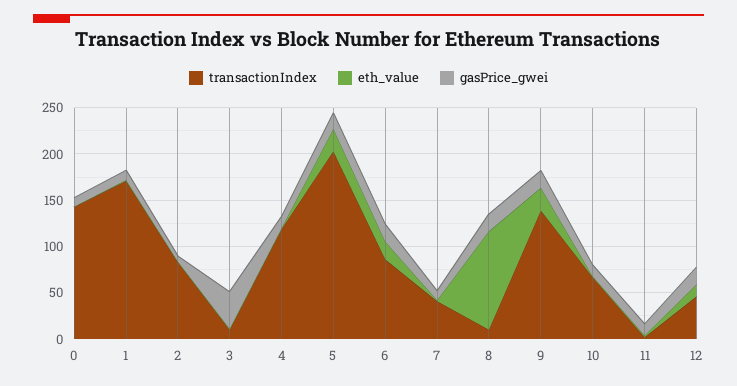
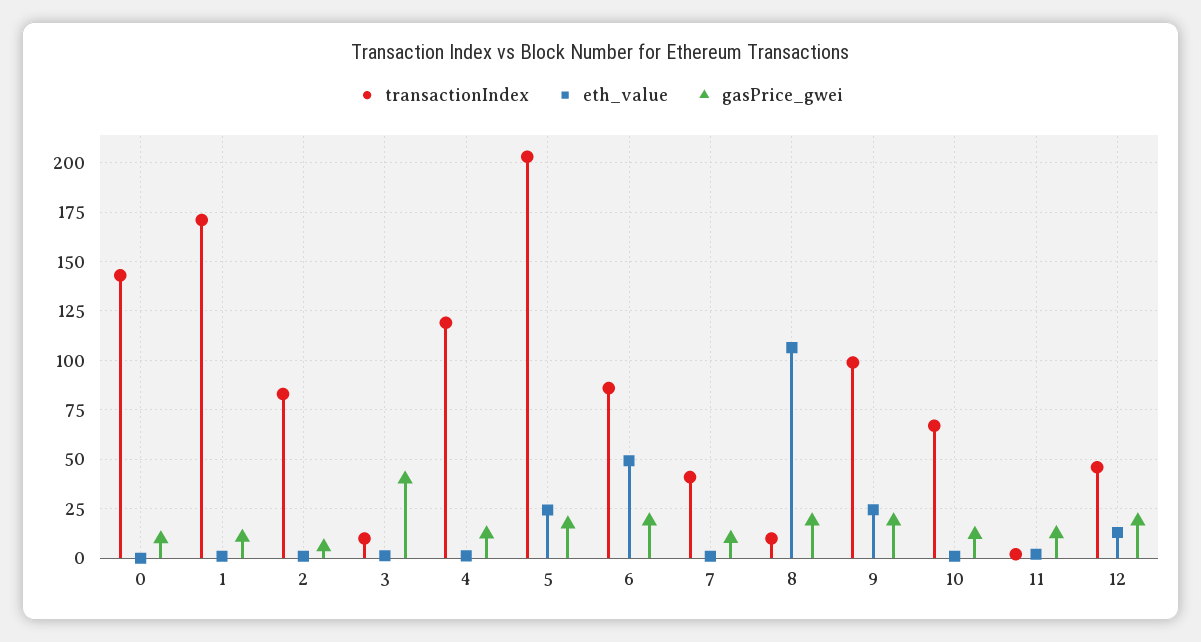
  {
    "transactionIndex": {
      "0": 145,
      "1": 170,
      "2": 85,
      "3": 10,
      "4": 120,
      "5": 205,
      "6": 85,
      "7": 40,
      "8": 10,
-     "9": 140,
+     "9": 100,
      "10": 65,
      "11": 0,
      "12": 45
    },
    "eth_value": {
      "0": 0,
      "1": 0,
      "2": 0,
      "3": 0,
      "4": 0,
      "5": 25,
-     "6": 20,
+     "6": 50,
      "7": 0,
      "8": 105,
      "9": 25,
      "10": 0,
      "11": 0,
      "12": 15
    },
    "gasPrice_gwei": {
      "0": 10,
      "1": 10,
      "2": 5,
      "3": 40,
      "4": 10,
      "5": 15,
      "6": 20,
      "7": 10,
      "8": 20,
      "9": 20,
      "10": 10,
      "11": 10,
      "12": 20
    }
  }

